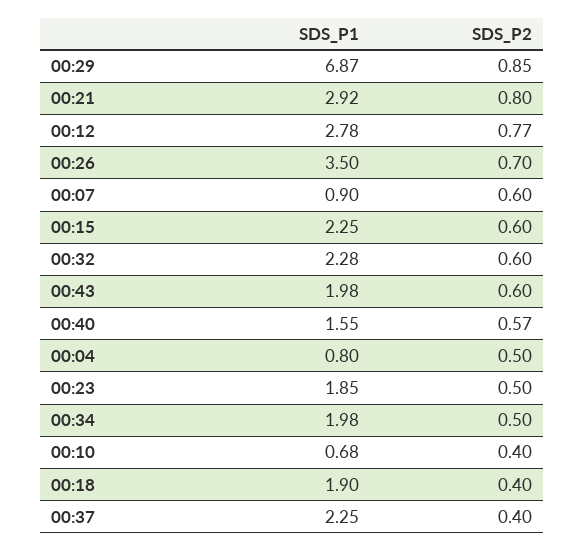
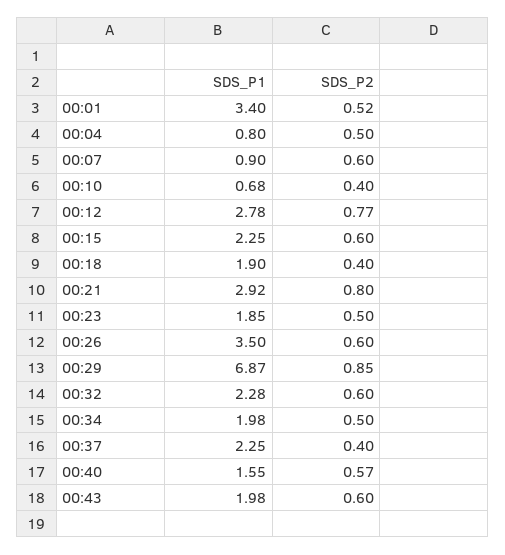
  {
    "SDS_P1": {
      "00:29": 6.87,
      "00:21": 2.92,
      "00:12": 2.78,
      "00:26": 3.5,
      "00:07": 0.9,
      "00:15": 2.25,
      "00:32": 2.28,
      "00:43": 1.98,
      "00:40": 1.55,
      "00:04": 0.8,
      "00:23": 1.85,
      "00:34": 1.98,
      "00:10": 0.68,
      "00:18": 1.9,
-     "00:37": 2.25
+     "00:37": 2.25,
+     "00:01": 3.4
    },
    "SDS_P2": {
      "00:29": 0.85,
      "00:21": 0.8,
      "00:12": 0.77,
-     "00:26": 0.7,
+     "00:26": 0.6,
      "00:07": 0.6,
      "00:15": 0.6,
      "00:32": 0.6,
      "00:43": 0.6,
      "00:40": 0.57,
      "00:04": 0.5,
      "00:23": 0.5,
      "00:34": 0.5,
      "00:10": 0.4,
      "00:18": 0.4,
-     "00:37": 0.4
+     "00:37": 0.4,
+     "00:01": 0.52
    }
  }

